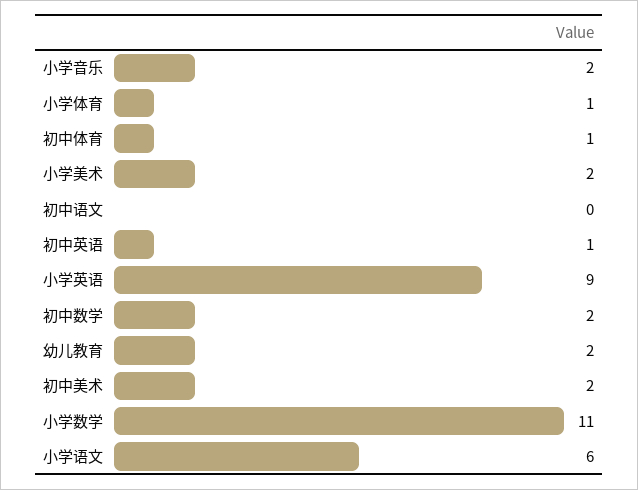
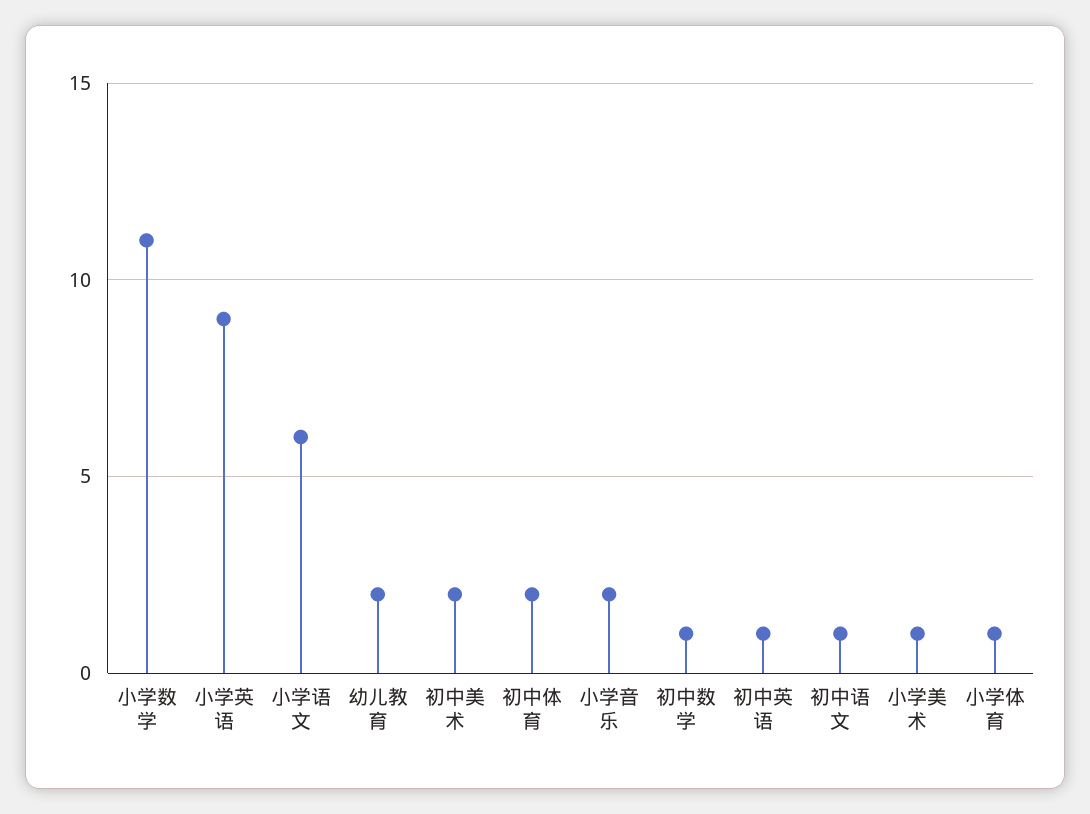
  {
    "小学音乐": 2,
    "小学体育": 1,
-   "初中体育": 1,
+   "初中体育": 2,
-   "小学美术": 2,
+   "小学美术": 1,
-   "初中语文": 0,
+   "初中语文": 1,
    "初中英语": 1,
    "小学英语": 9,
-   "初中数学": 2,
+   "初中数学": 1,
    "幼儿教育": 2,
    "初中美术": 2,
    "小学数学": 11,
    "小学语文": 6
  }

